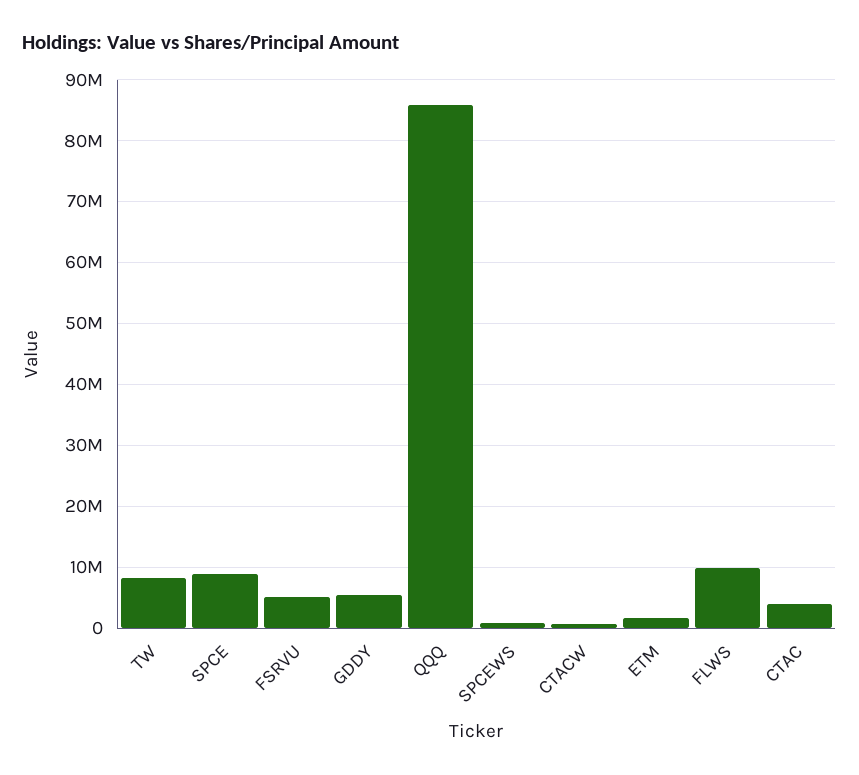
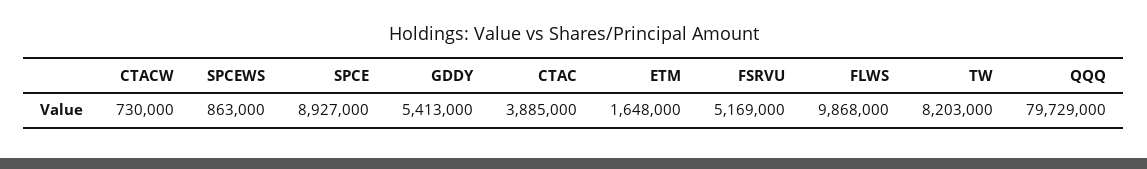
  {
    "TW": 8203000,
    "SPCE": 8927000,
    "FSRVU": 5169000,
    "GDDY": 5413000,
-   "QQQ": 86000000,
+   "QQQ": 79729000,
    "SPCEWS": 863000,
    "CTACW": 730000,
    "ETM": 1648000,
    "FLWS": 9868000,
    "CTAC": 3885000
  }

